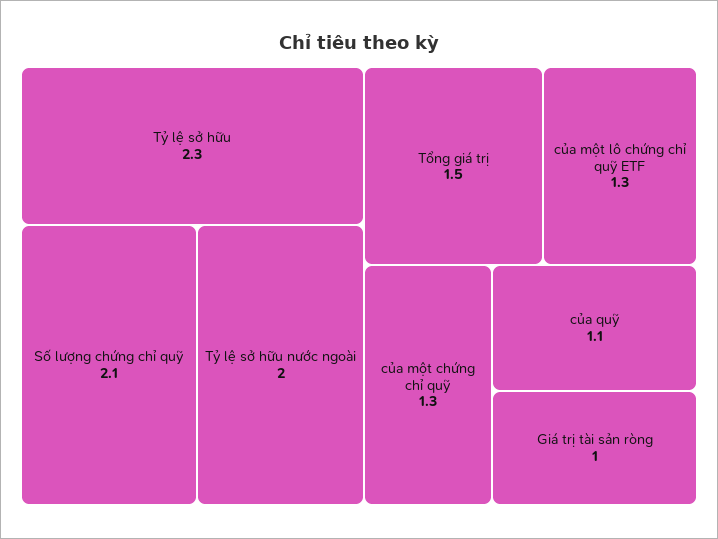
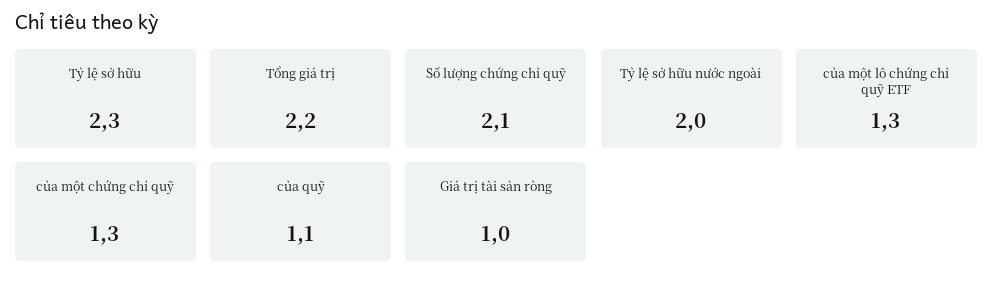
  {
    "Tỷ lệ sở hữu": 2.3,
    "Số lượng chứng chỉ quỹ": 2.1,
    "Tỷ lệ sở hữu nước ngoài": 2,
-   "Tổng giá trị": 1.5,
+   "Tổng giá trị": 2.2,
    "của một lô chứng chỉ quỹ ETF": 1.3,
    "của một chứng chỉ quỹ": 1.3,
    "của quỹ": 1.1,
    "Giá trị tài sản ròng": 1
  }

